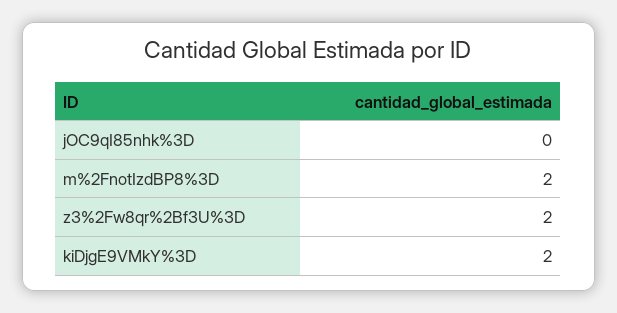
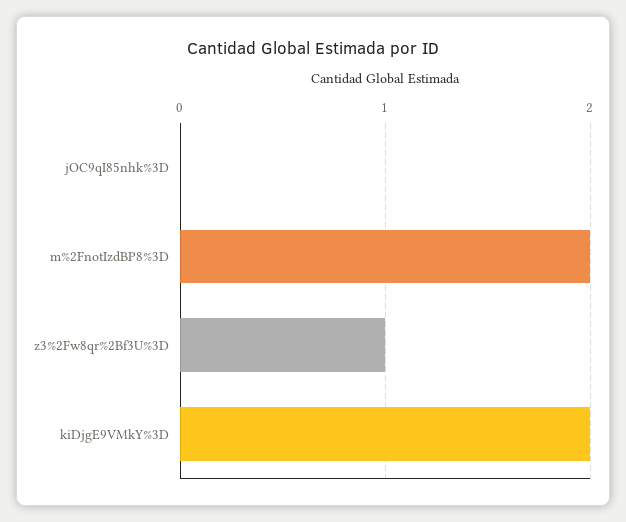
  {
    "jOC9qI85nhk%3D": 0,
    "m%2FnotIzdBP8%3D": 2,
-   "z3%2Fw8qr%2Bf3U%3D": 2,
+   "z3%2Fw8qr%2Bf3U%3D": 1,
    "kiDjgE9VMkY%3D": 2
  }

